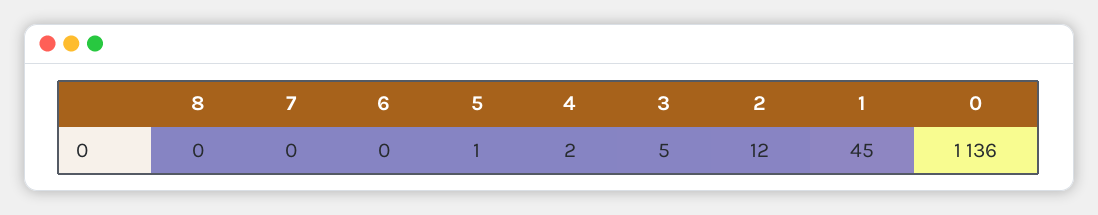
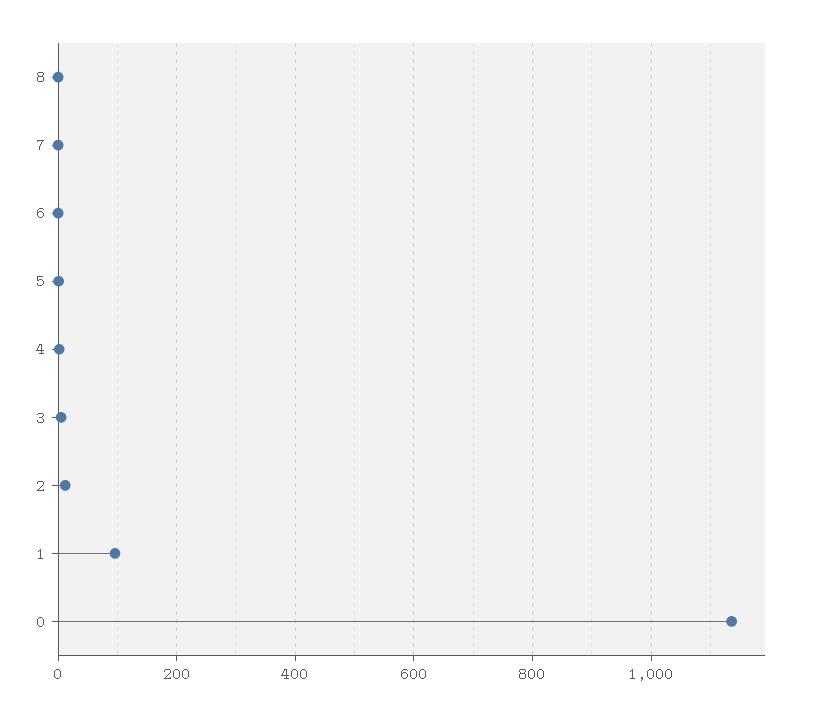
  {
    "8": 0,
    "7": 0,
    "6": 0,
    "5": 1,
    "4": 2,
    "3": 5,
    "2": 12,
-   "1": 45,
+   "1": 100,
    "0": 1136
  }

